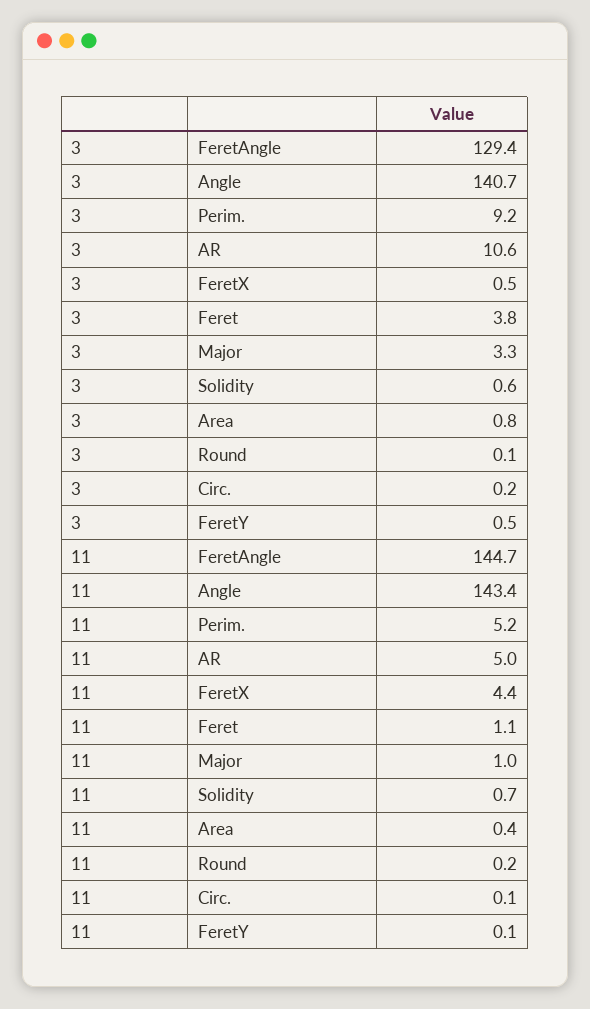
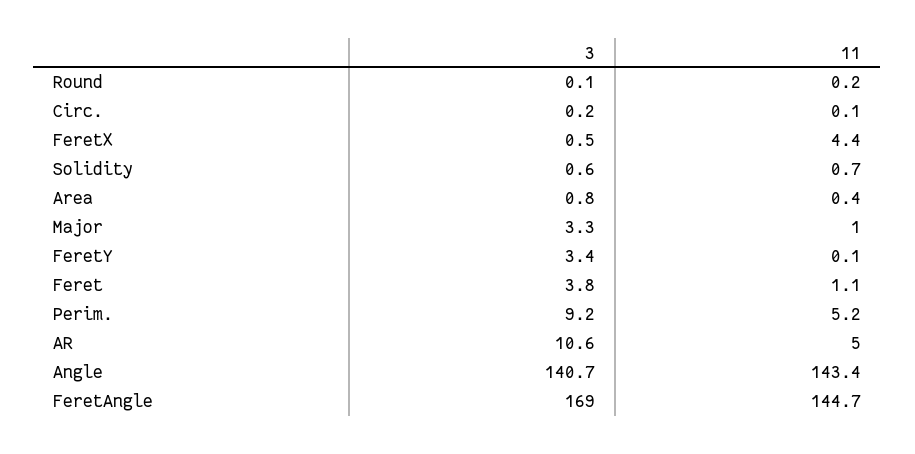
  {
    "3": {
-     "FeretAngle": 129.4,
+     "FeretAngle": 169,
      "Angle": 140.7,
      "Perim.": 9.2,
      "AR": 10.6,
      "FeretX": 0.5,
      "Feret": 3.8,
      "Major": 3.3,
      "Solidity": 0.6,
      "Area": 0.8,
      "Round": 0.1,
      "Circ.": 0.2,
-     "FeretY": 0.5
+     "FeretY": 3.4
    },
    "11": {
      "FeretAngle": 144.7,
      "Angle": 143.4,
      "Perim.": 5.2,
      "AR": 5,
      "FeretX": 4.4,
      "Feret": 1.1,
      "Major": 1,
      "Solidity": 0.7,
      "Area": 0.4,
      "Round": 0.2,
      "Circ.": 0.1,
      "FeretY": 0.1
    }
  }

